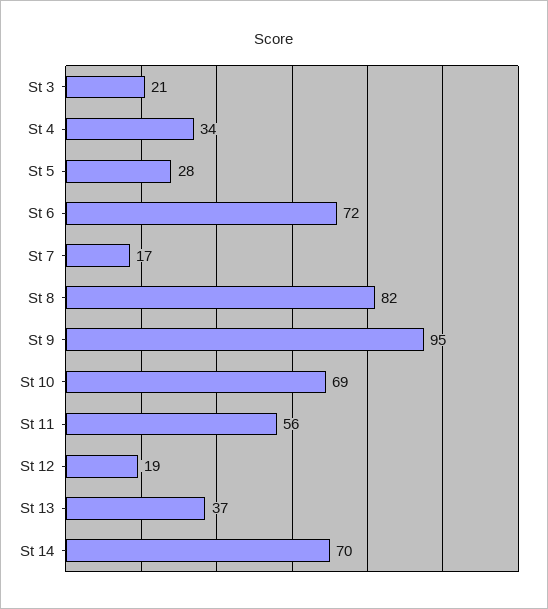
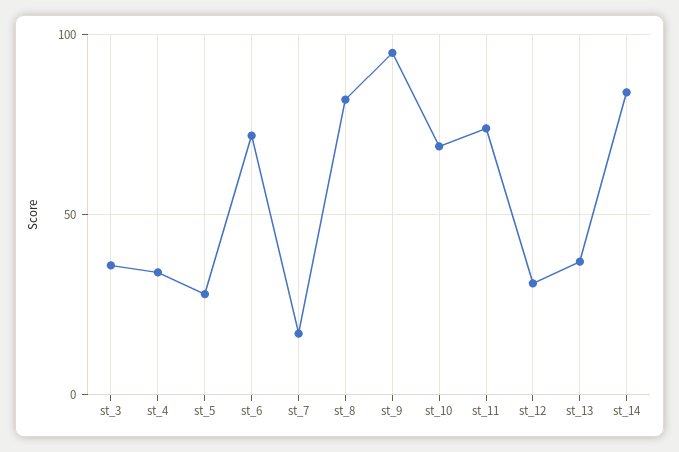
  {
-   "St 3": 21,
+   "St 3": 35,
    "St 4": 34,
    "St 5": 28,
    "St 6": 72,
    "St 7": 17,
    "St 8": 82,
    "St 9": 95,
    "St 10": 69,
-   "St 11": 56,
+   "St 11": 75,
-   "St 12": 19,
+   "St 12": 30,
    "St 13": 37,
-   "St 14": 70
+   "St 14": 85
  }

